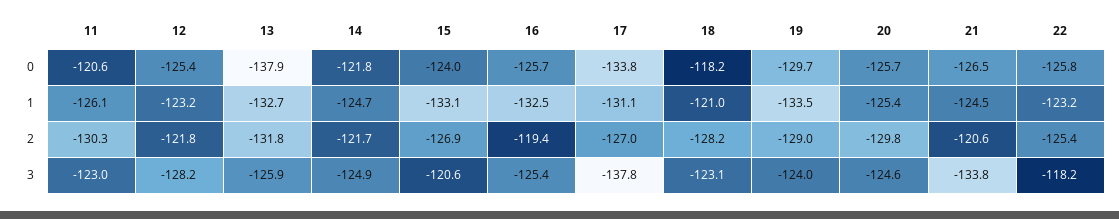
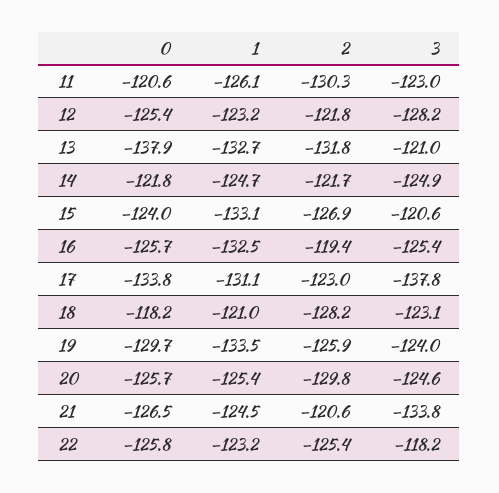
  {
    "11": {
      "0": -120.6,
      "1": -126.1,
      "2": -130.3,
      "3": -123
    },
    "12": {
      "0": -125.4,
      "1": -123.2,
      "2": -121.8,
      "3": -128.2
    },
    "13": {
      "0": -137.9,
      "1": -132.7,
      "2": -131.8,
-     "3": -125.9
+     "3": -121
    },
    "14": {
      "0": -121.8,
      "1": -124.7,
      "2": -121.7,
      "3": -124.9
    },
    "15": {
      "0": -124,
      "1": -133.1,
      "2": -126.9,
      "3": -120.6
    },
    "16": {
      "0": -125.7,
      "1": -132.5,
      "2": -119.4,
      "3": -125.4
    },
    "17": {
      "0": -133.8,
      "1": -131.1,
-     "2": -127,
+     "2": -123,
      "3": -137.8
    },
    "18": {
      "0": -118.2,
      "1": -121,
      "2": -128.2,
      "3": -123.1
    },
    "19": {
      "0": -129.7,
      "1": -133.5,
-     "2": -129,
+     "2": -125.9,
      "3": -124
    },
    "20": {
      "0": -125.7,
      "1": -125.4,
      "2": -129.8,
      "3": -124.6
    },
    "21": {
      "0": -126.5,
      "1": -124.5,
      "2": -120.6,
      "3": -133.8
    },
    "22": {
      "0": -125.8,
      "1": -123.2,
      "2": -125.4,
      "3": -118.2
    }
  }

